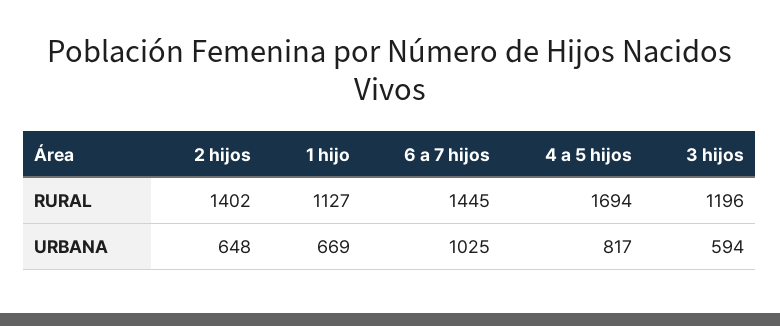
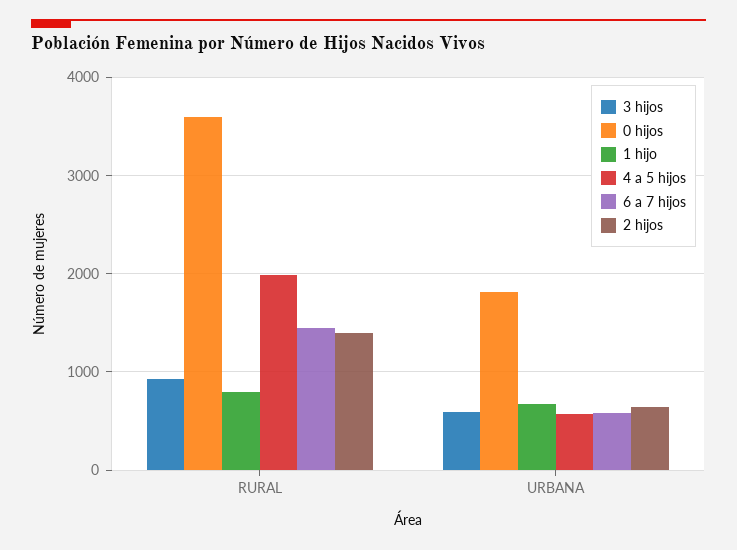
  {
    "2 hijos": {
      "RURAL": 1402,
      "URBANA": 648
    },
    "1 hijo": {
-     "RURAL": 1127,
+     "RURAL": 800,
      "URBANA": 669
    },
    "6 a 7 hijos": {
      "RURAL": 1445,
-     "URBANA": 1025
+     "URBANA": 600
    },
    "4 a 5 hijos": {
-     "RURAL": 1694,
+     "RURAL": 2000,
-     "URBANA": 817
+     "URBANA": 600
    },
    "3 hijos": {
-     "RURAL": 1196,
+     "RURAL": 900,
      "URBANA": 594
-   }
+   },
+   "0 hijos": {
+     "RURAL": 3600,
+     "URBANA": 1800
+   }
  }

